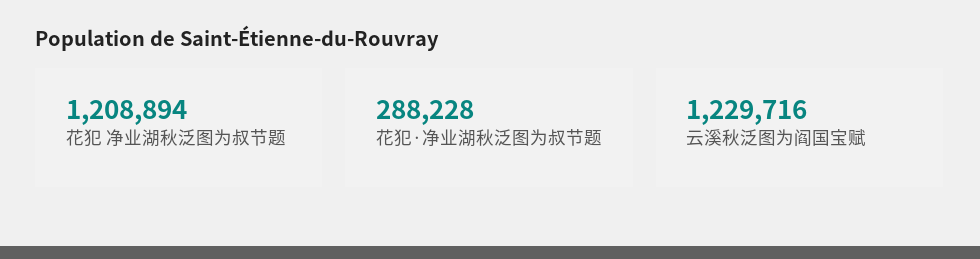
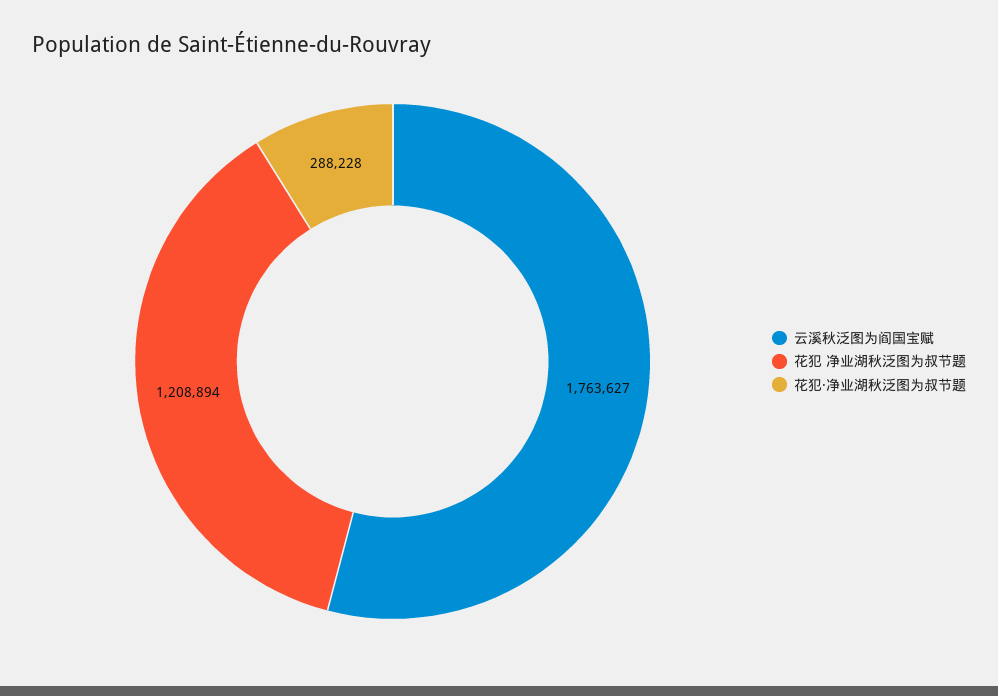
  {
    "花犯 净业湖秋泛图为叔节题": 1208894,
    "花犯·净业湖秋泛图为叔节题": 288228,
-   "云溪秋泛图为阎国宝赋": 1229716
+   "云溪秋泛图为阎国宝赋": 1763627
  }

